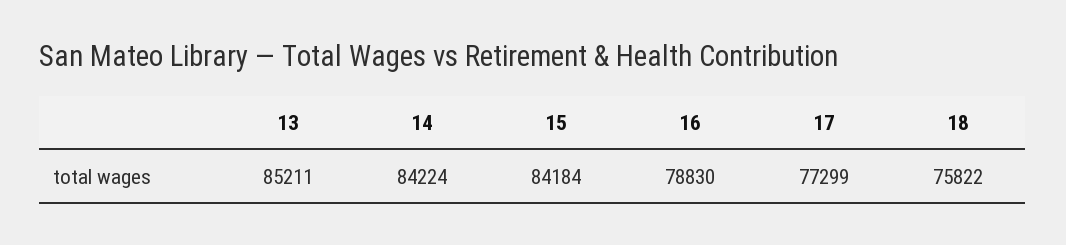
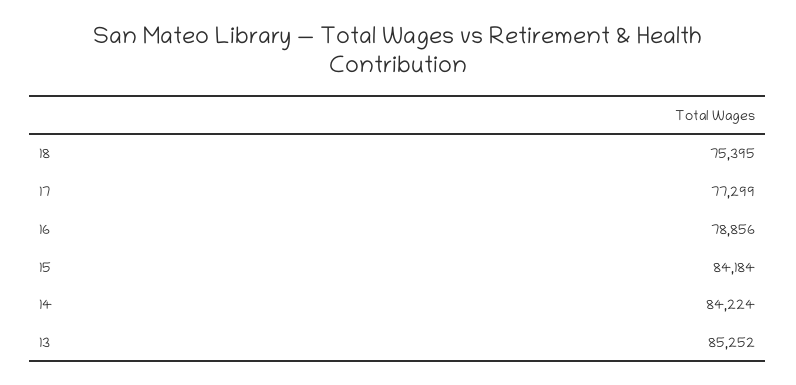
  {
-   "13": 85211,
+   "13": 85252,
    "14": 84224,
    "15": 84184,
-   "16": 78830,
+   "16": 78856,
    "17": 77299,
-   "18": 75822
+   "18": 75395
  }

